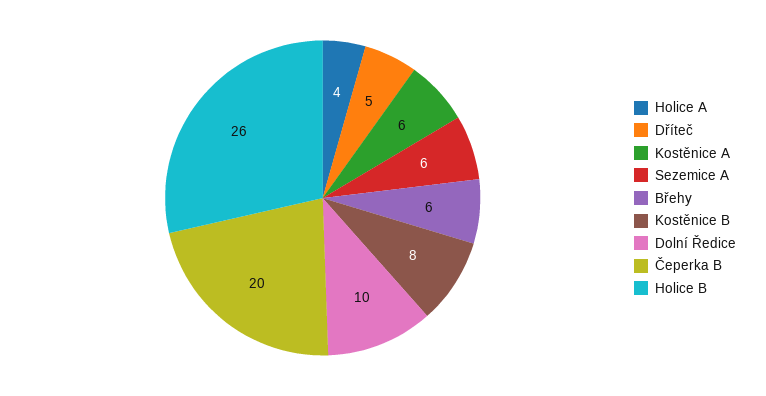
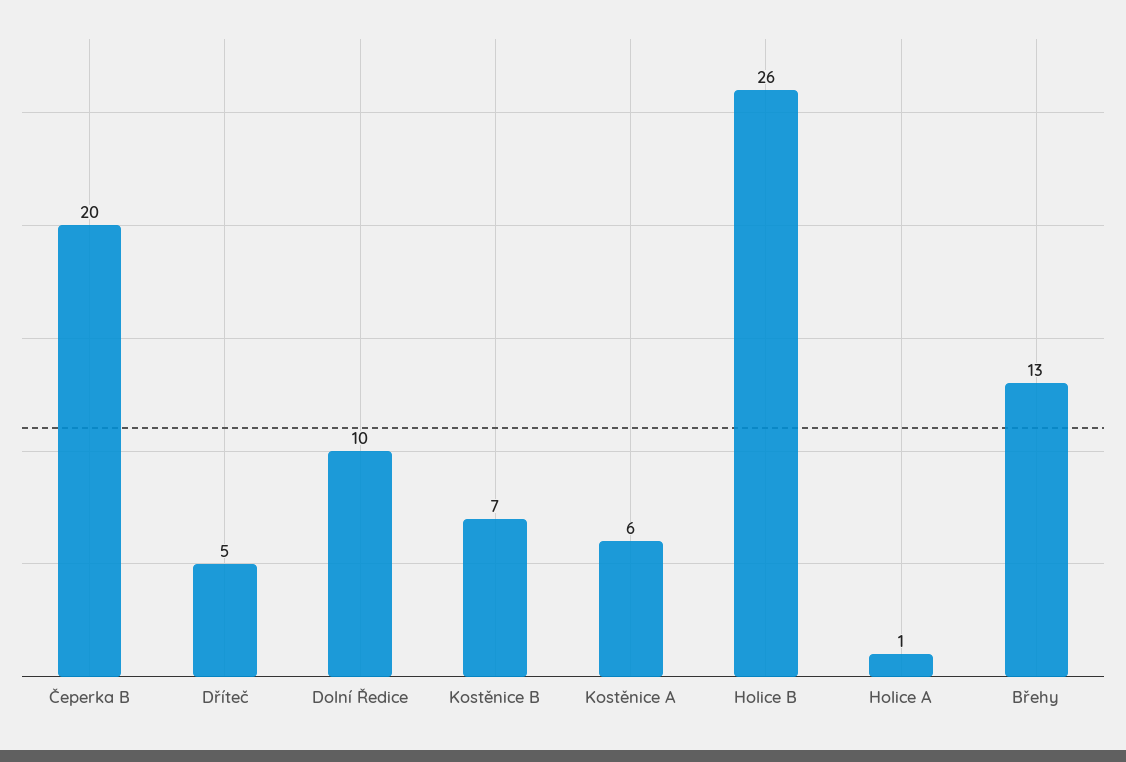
  {
-   "Holice A": 4,
+   "Holice A": 1,
    "Dříteč": 5,
    "Kostěnice A": 6,
-   "Sezemice A": 6,
-   "Břehy": 6,
+   "Břehy": 13,
-   "Kostěnice B": 8,
+   "Kostěnice B": 7,
    "Dolní Ředice": 10,
    "Čeperka B": 20,
    "Holice B": 26
  }

